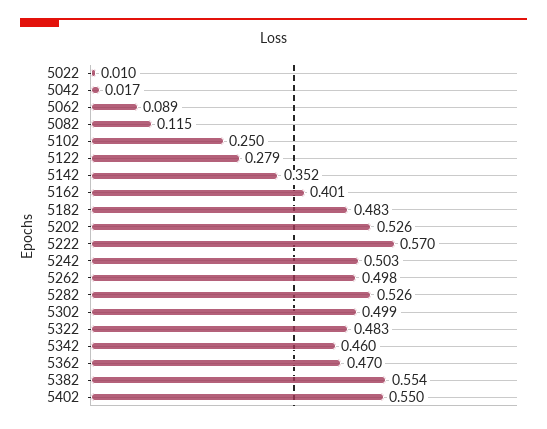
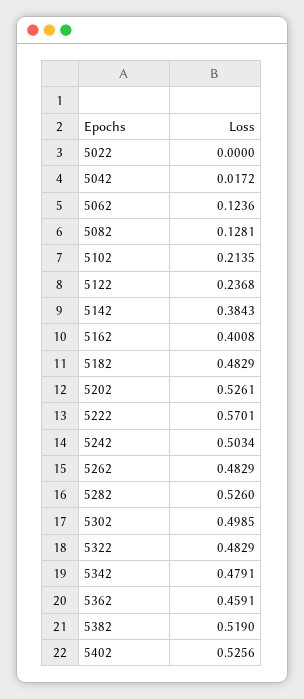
  {
-   "5022": 0.01,
+   "5022": 0,
    "5042": 0.0172,
-   "5062": 0.089,
+   "5062": 0.1236,
-   "5082": 0.115,
+   "5082": 0.1281,
-   "5102": 0.25,
+   "5102": 0.2135,
-   "5122": 0.279,
+   "5122": 0.2368,
-   "5142": 0.352,
+   "5142": 0.3843,
    "5162": 0.4008,
    "5182": 0.4829,
    "5202": 0.5261,
    "5222": 0.5701,
    "5242": 0.5034,
-   "5262": 0.498,
+   "5262": 0.4829,
    "5282": 0.526,
    "5302": 0.4985,
    "5322": 0.4829,
-   "5342": 0.46,
+   "5342": 0.4791,
-   "5362": 0.47,
+   "5362": 0.4591,
-   "5382": 0.554,
+   "5382": 0.519,
-   "5402": 0.55
+   "5402": 0.5256
  }

